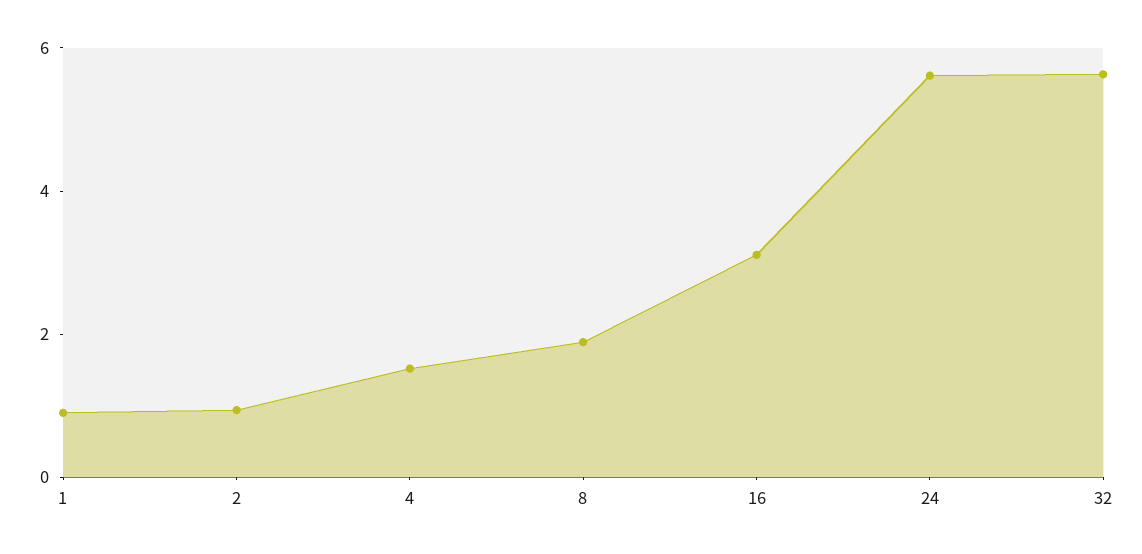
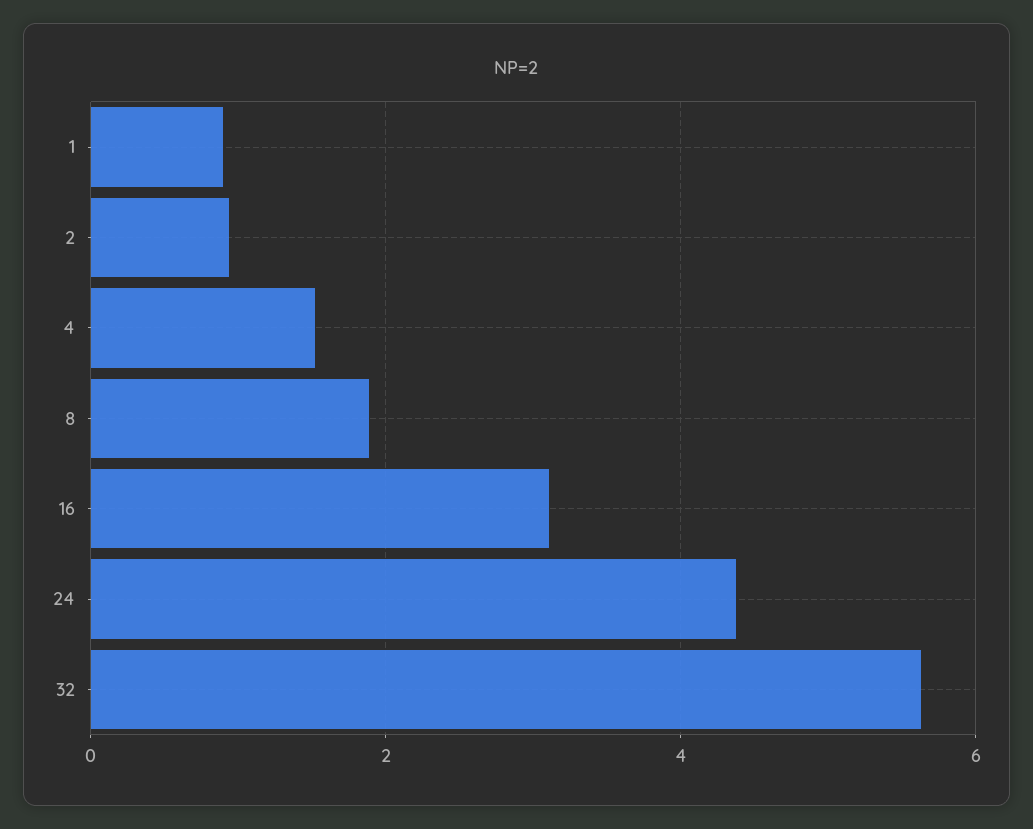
  {
    "1": 1,
    "2": 1,
    "4": 1.6,
    "8": 1.8,
    "16": 3.2,
-   "24": 5.5,
+   "24": 4.4,
    "32": 5.6
  }

